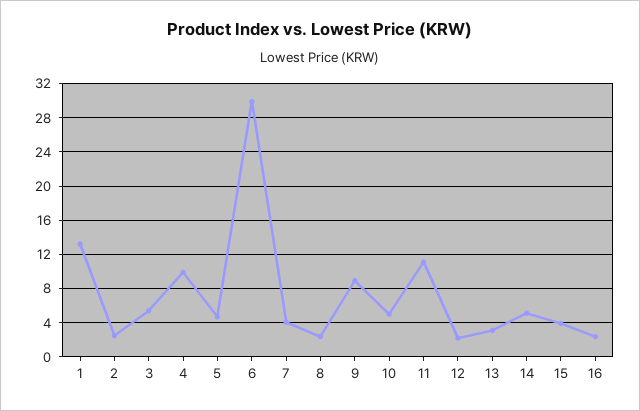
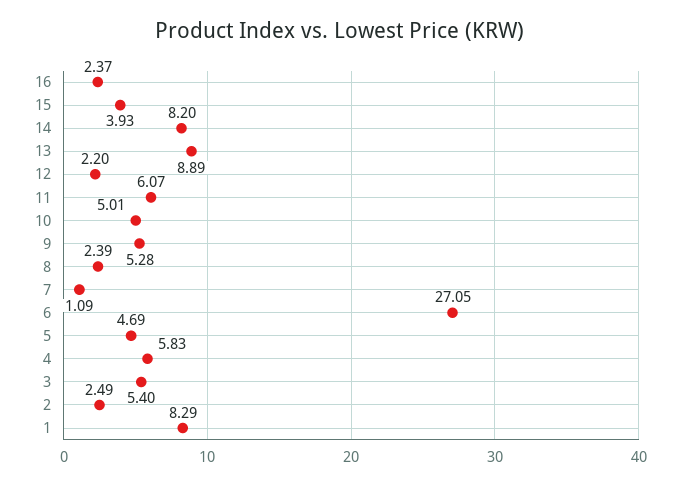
  {
-   "1": 13,
+   "1": 8.29,
    "2": 2.49,
    "3": 5.4,
-   "4": 10,
+   "4": 5.83,
    "5": 4.69,
-   "6": 30,
+   "6": 27.05,
-   "7": 4,
+   "7": 1.09,
    "8": 2.39,
-   "9": 9,
+   "9": 5.28,
    "10": 5.01,
-   "11": 11,
+   "11": 6.07,
    "12": 2.2,
-   "13": 3,
+   "13": 8.89,
-   "14": 5,
+   "14": 8.2,
    "15": 3.93,
    "16": 2.37
  }

